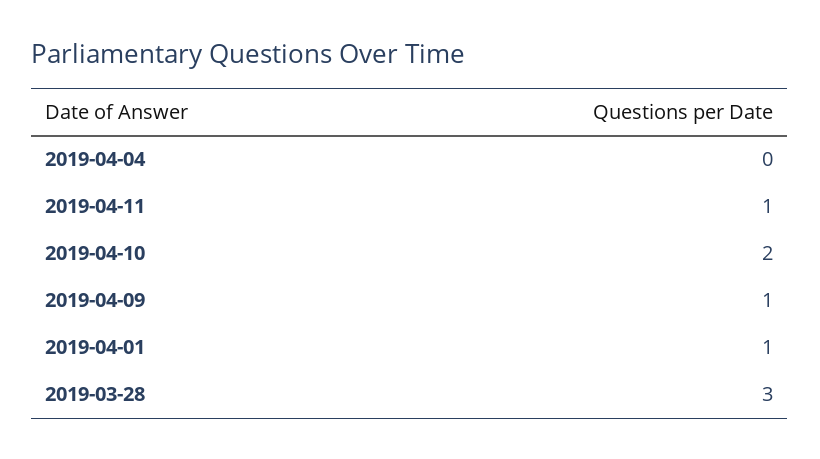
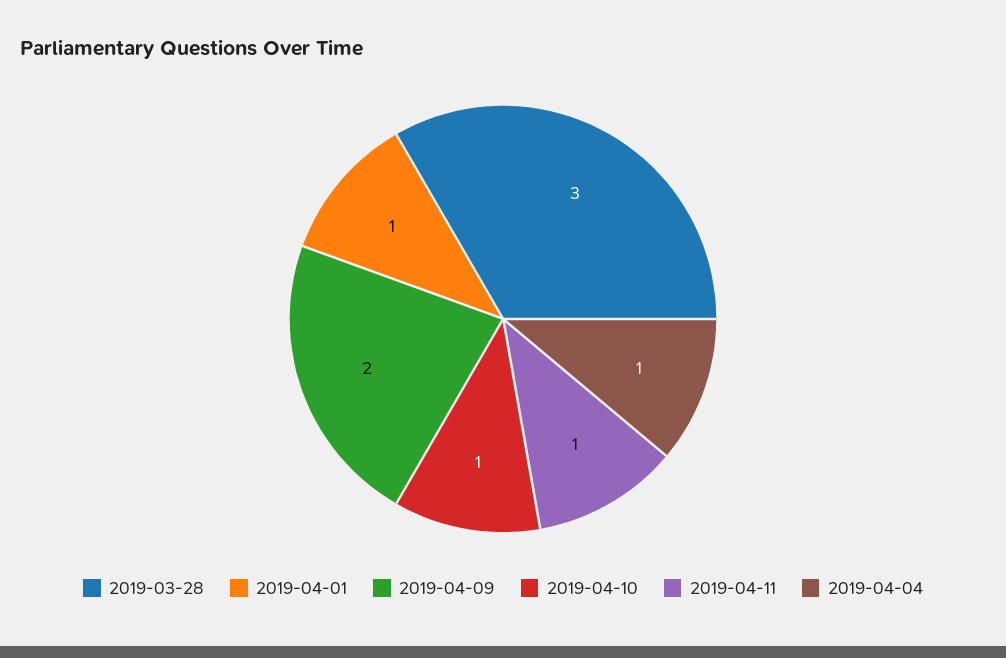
  {
-   "2019-04-04": 0,
+   "2019-04-04": 1,
    "2019-04-11": 1,
-   "2019-04-10": 2,
+   "2019-04-10": 1,
-   "2019-04-09": 1,
+   "2019-04-09": 2,
    "2019-04-01": 1,
    "2019-03-28": 3
  }

